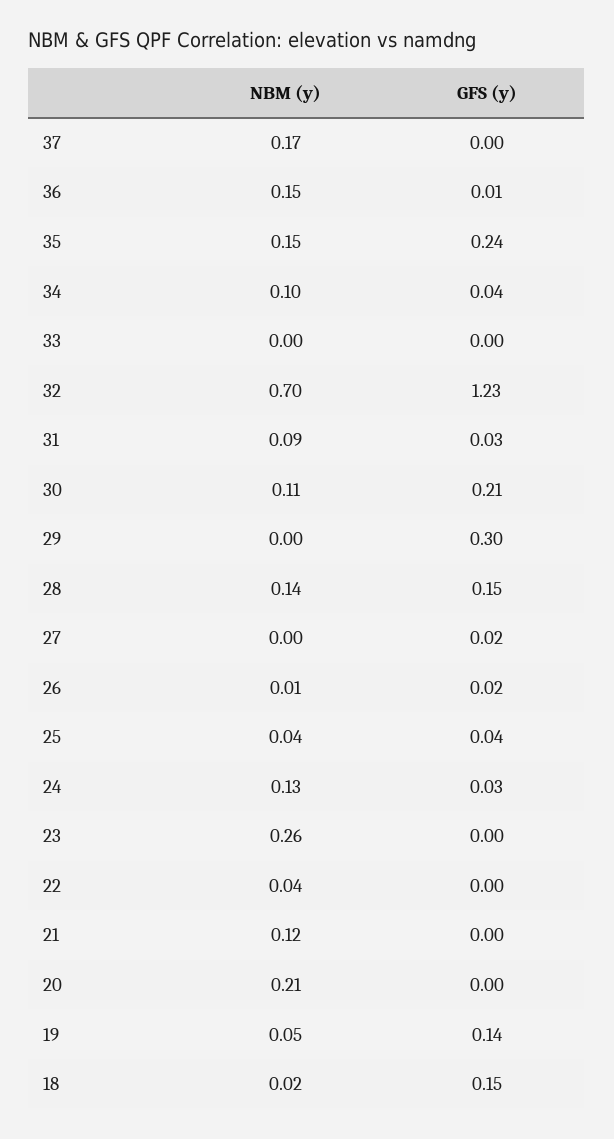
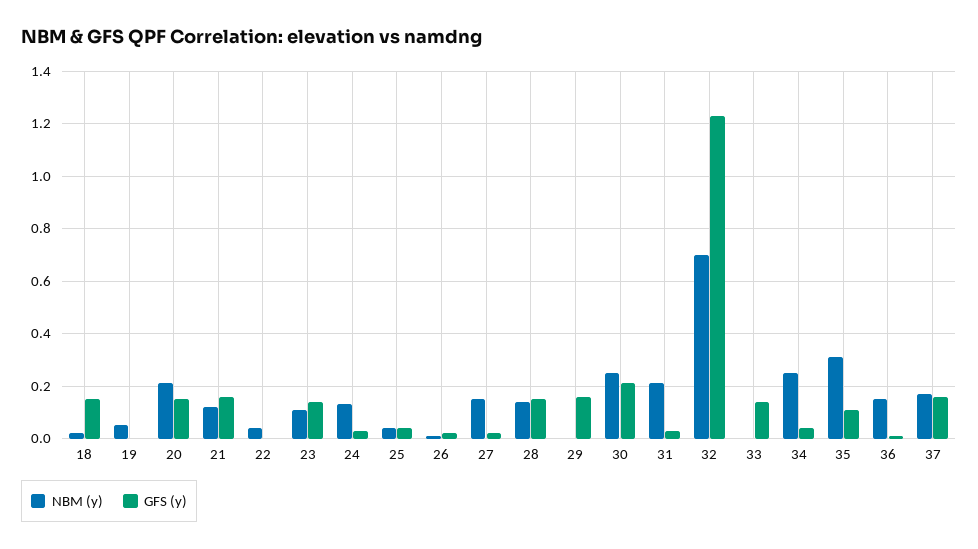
  {
    "NBM (y)": {
      "37": 0.17,
      "36": 0.15,
-     "35": 0.15,
+     "35": 0.3,
-     "34": 0.1,
+     "34": 0.25,
      "33": 0,
      "32": 0.7,
-     "31": 0.09,
+     "31": 0.2,
-     "30": 0.11,
+     "30": 0.25,
      "29": 0,
      "28": 0.14,
-     "27": 0,
+     "27": 0.15,
      "26": 0.01,
      "25": 0.04,
      "24": 0.13,
-     "23": 0.26,
+     "23": 0.1,
      "22": 0.04,
      "21": 0.12,
      "20": 0.21,
      "19": 0.05,
      "18": 0.02
    },
    "GFS (y)": {
-     "37": 0,
+     "37": 0.15,
      "36": 0.01,
-     "35": 0.24,
+     "35": 0.1,
      "34": 0.04,
-     "33": 0,
+     "33": 0.15,
      "32": 1.23,
      "31": 0.03,
      "30": 0.21,
-     "29": 0.3,
+     "29": 0.15,
      "28": 0.15,
      "27": 0.02,
      "26": 0.02,
      "25": 0.04,
      "24": 0.03,
-     "23": 0,
+     "23": 0.15,
      "22": 0,
-     "21": 0,
+     "21": 0.15,
-     "20": 0,
+     "20": 0.15,
-     "19": 0.14,
+     "19": 0,
      "18": 0.15
    }
  }

